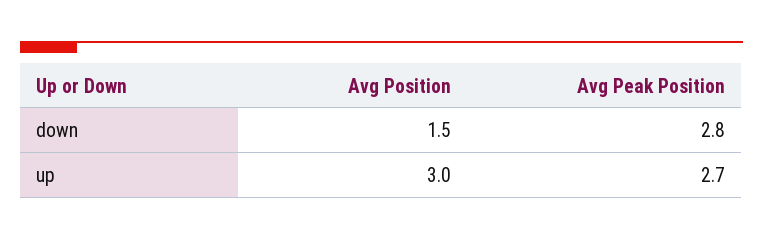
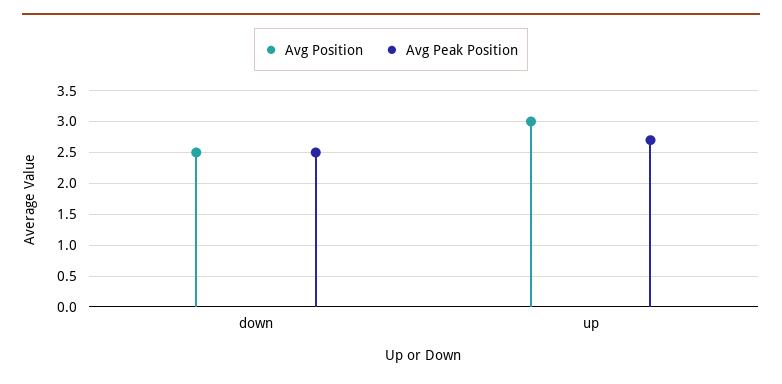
  {
    "Avg Position": {
-     "down": 1.5,
+     "down": 2.5,
      "up": 3
    },
    "Avg Peak Position": {
-     "down": 2.8,
+     "down": 2.5,
      "up": 2.7
    }
  }

